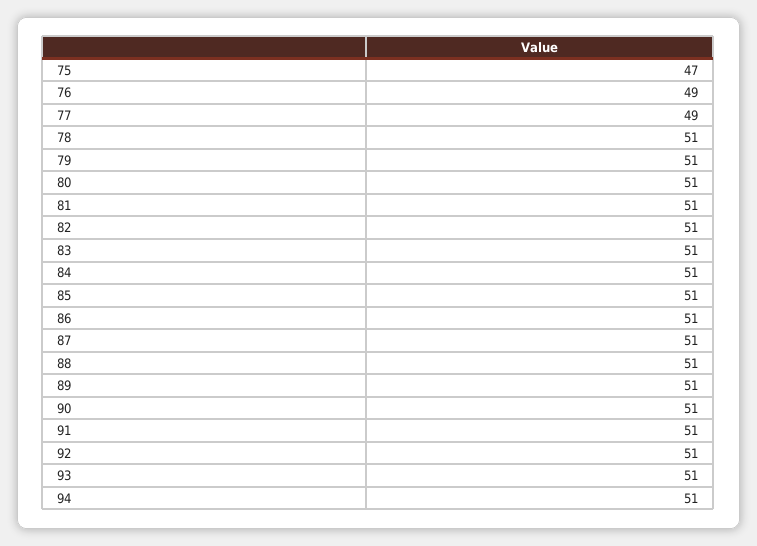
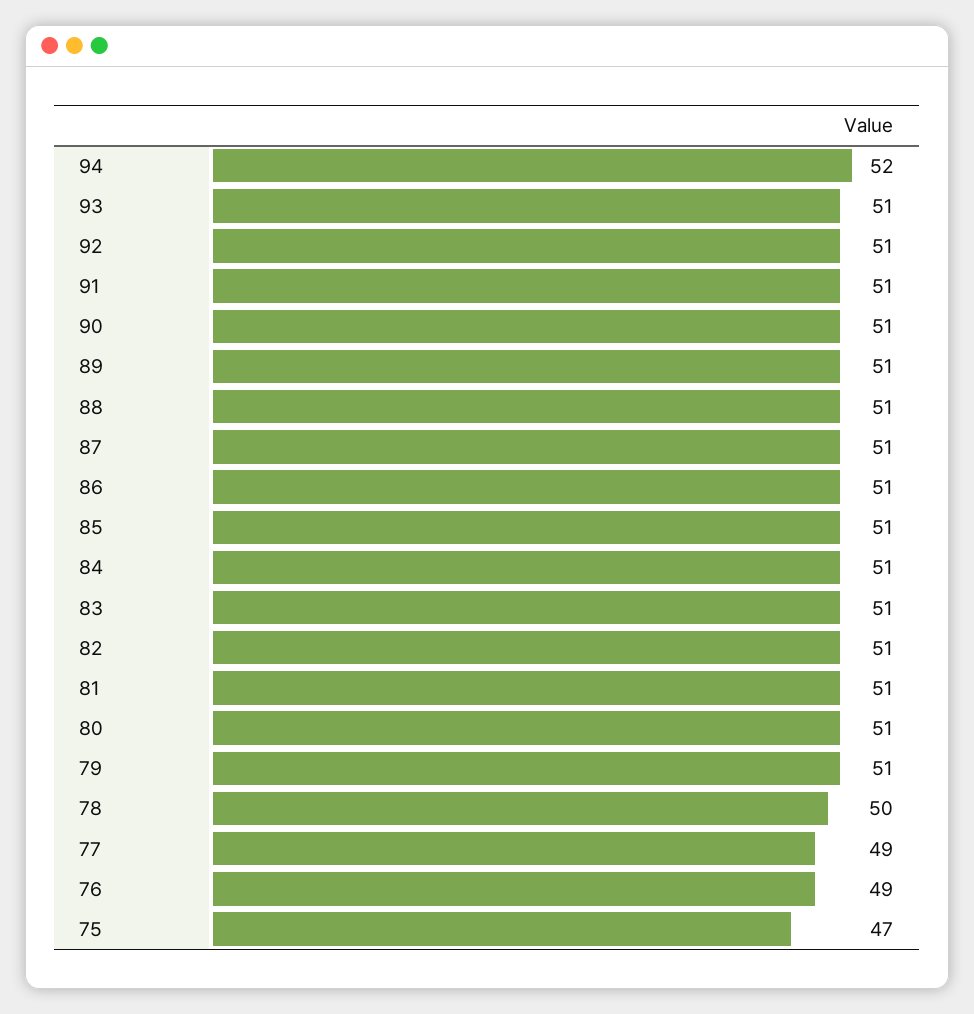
  {
    "75": 47,
    "76": 49,
    "77": 49,
-   "78": 51,
+   "78": 50,
    "79": 51,
    "80": 51,
    "81": 51,
    "82": 51,
    "83": 51,
    "84": 51,
    "85": 51,
    "86": 51,
    "87": 51,
    "88": 51,
    "89": 51,
    "90": 51,
    "91": 51,
    "92": 51,
    "93": 51,
-   "94": 51
+   "94": 52
  }

